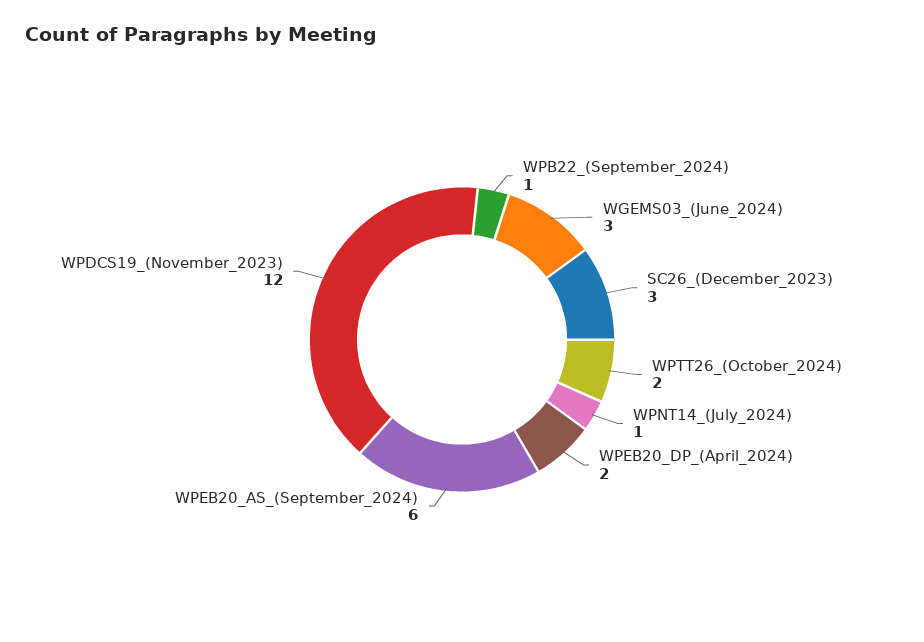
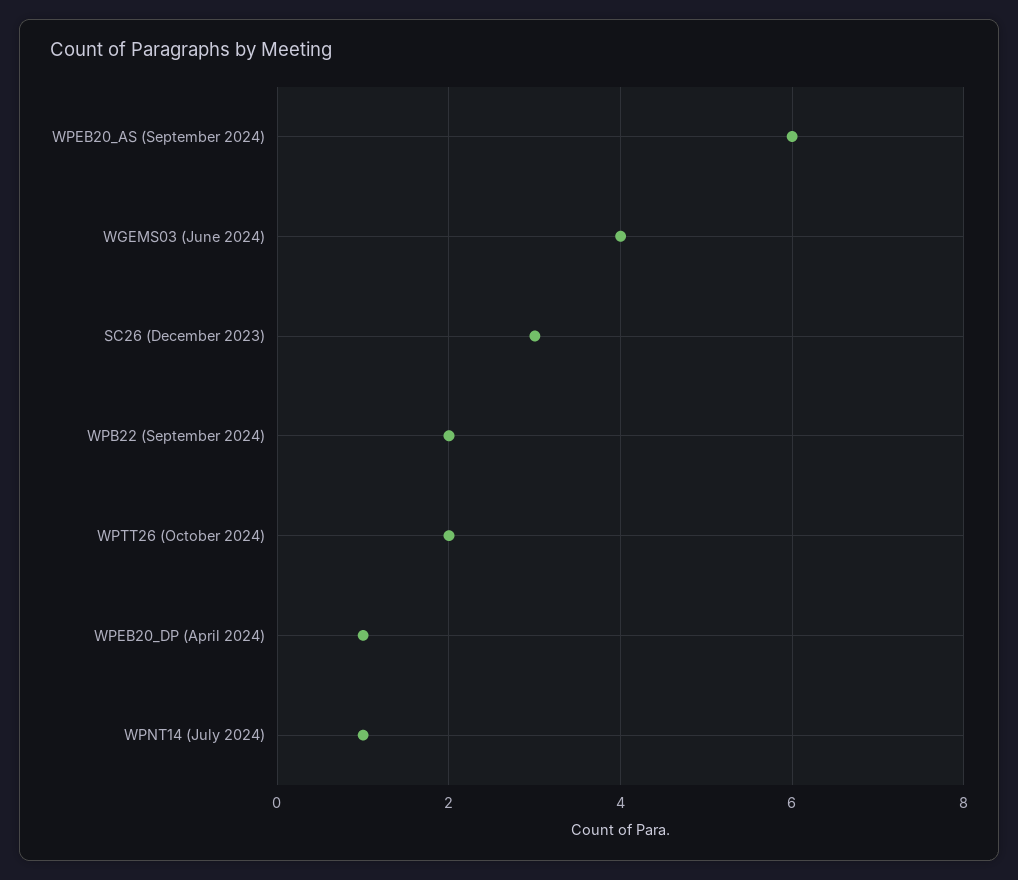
  {
-   "WPB22_(September_2024)": 1,
+   "WPB22_(September_2024)": 2,
-   "WGEMS03_(June_2024)": 3,
+   "WGEMS03_(June_2024)": 4,
    "SC26_(December_2023)": 3,
    "WPTT26_(October_2024)": 2,
    "WPNT14_(July_2024)": 1,
-   "WPEB20_DP_(April_2024)": 2,
+   "WPEB20_DP_(April_2024)": 1,
-   "WPEB20_AS_(September_2024)": 6,
+   "WPEB20_AS_(September_2024)": 6
-   "WPDCS19_(November_2023)": 12
  }

